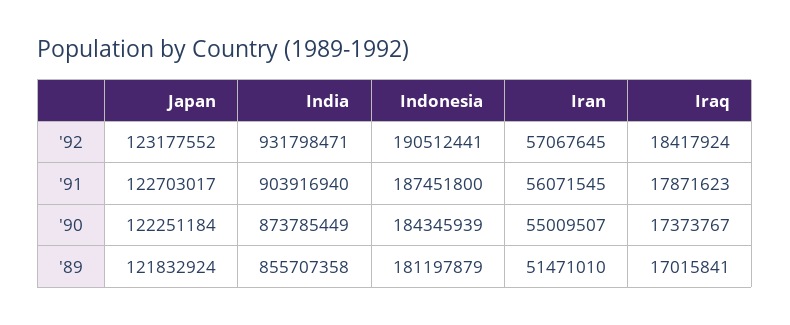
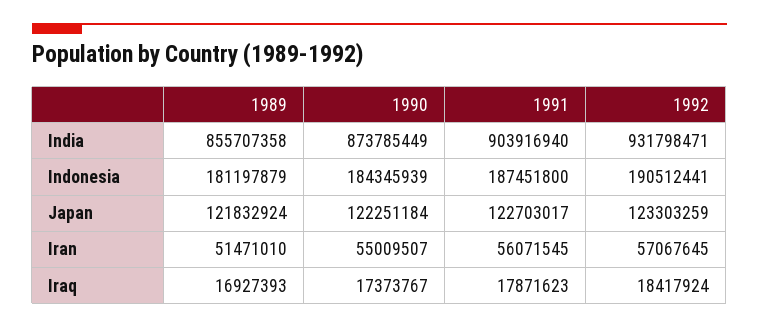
  {
    "Japan": {
-     "'92": 123177552,
+     "'92": 123303259,
      "'91": 122703017,
      "'90": 122251184,
      "'89": 121832924
    },
    "India": {
      "'92": 931798471,
      "'91": 903916940,
      "'90": 873785449,
      "'89": 855707358
    },
    "Indonesia": {
      "'92": 190512441,
      "'91": 187451800,
      "'90": 184345939,
      "'89": 181197879
    },
    "Iran": {
      "'92": 57067645,
      "'91": 56071545,
      "'90": 55009507,
      "'89": 51471010
    },
    "Iraq": {
      "'92": 18417924,
      "'91": 17871623,
      "'90": 17373767,
-     "'89": 17015841
+     "'89": 16927393
    }
  }

